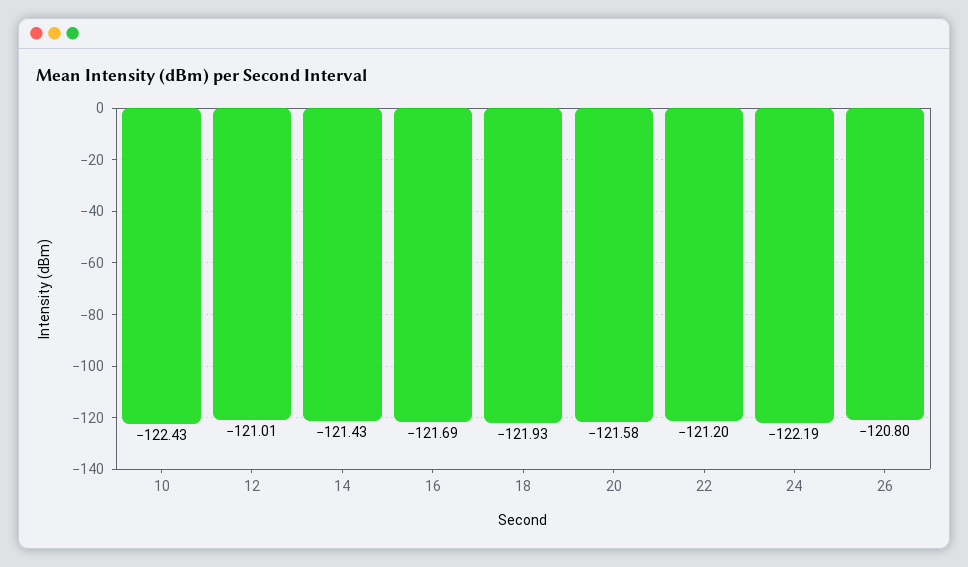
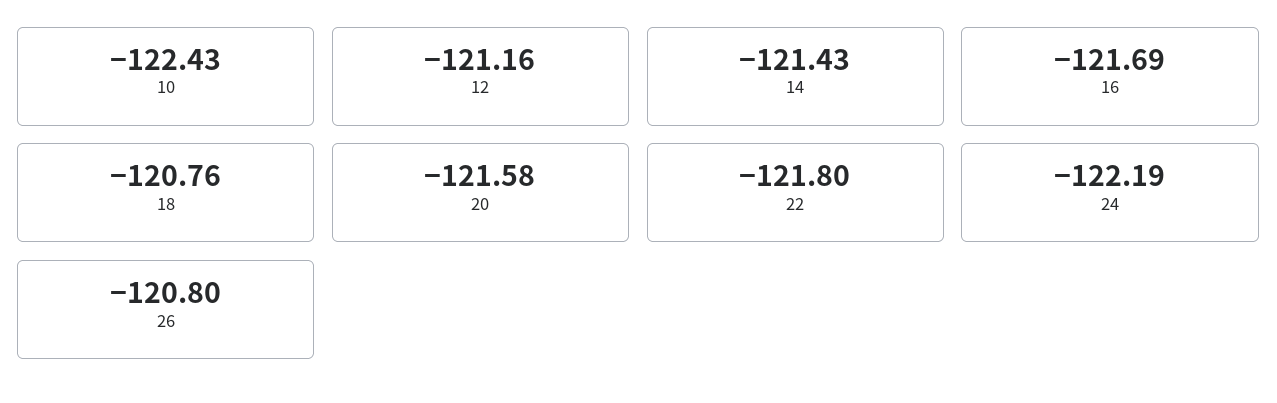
  {
    "10": -122.43,
-   "12": -121.01,
+   "12": -121.16,
    "14": -121.43,
    "16": -121.69,
-   "18": -121.93,
+   "18": -120.76,
    "20": -121.58,
-   "22": -121.2,
+   "22": -121.8,
    "24": -122.19,
    "26": -120.8
  }

